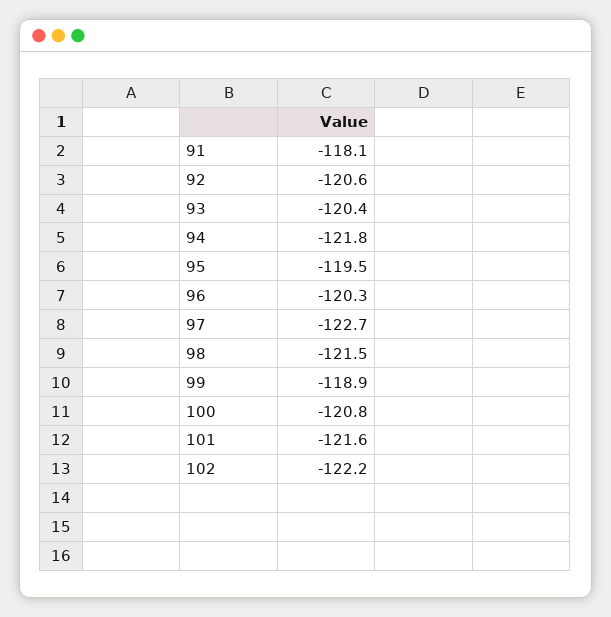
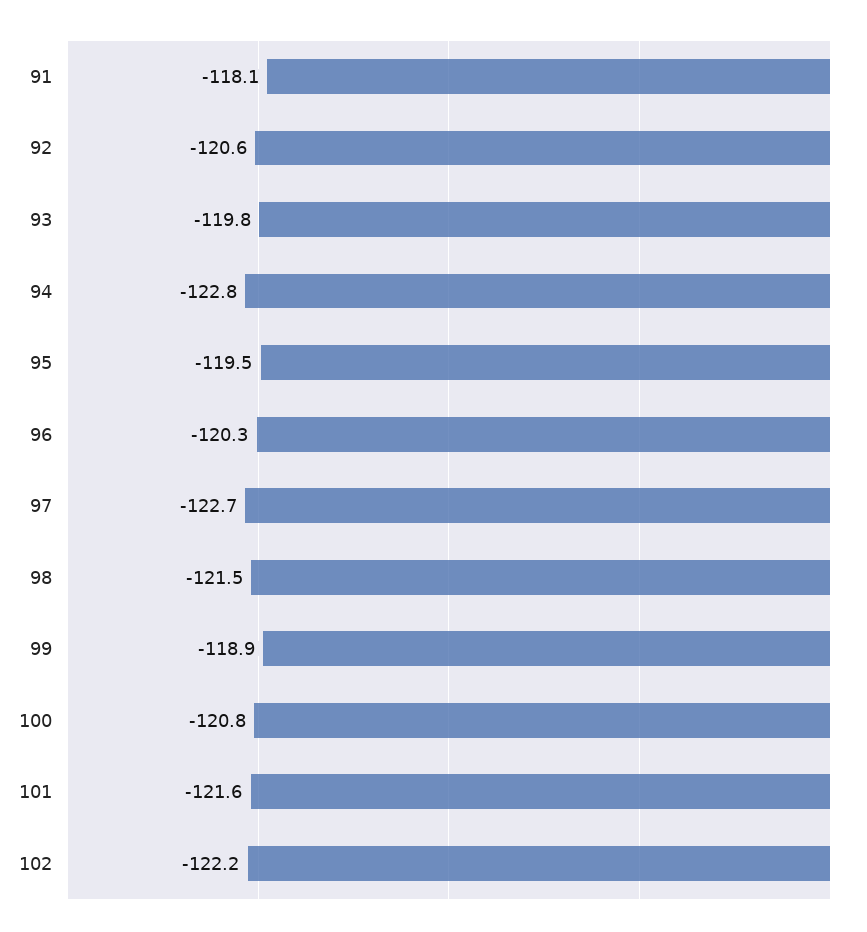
  {
    "91": -118.1,
    "92": -120.6,
-   "93": -120.4,
+   "93": -119.8,
-   "94": -121.8,
+   "94": -122.8,
    "95": -119.5,
    "96": -120.3,
    "97": -122.7,
    "98": -121.5,
    "99": -118.9,
    "100": -120.8,
    "101": -121.6,
    "102": -122.2
  }

